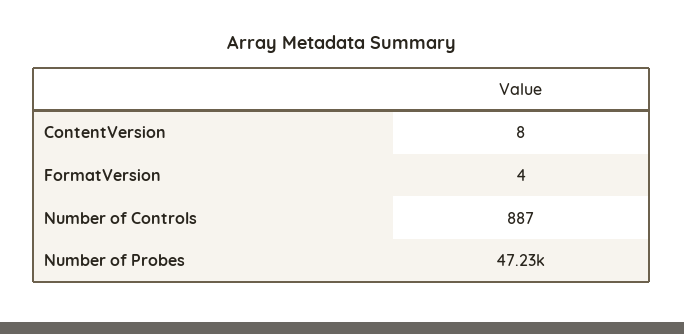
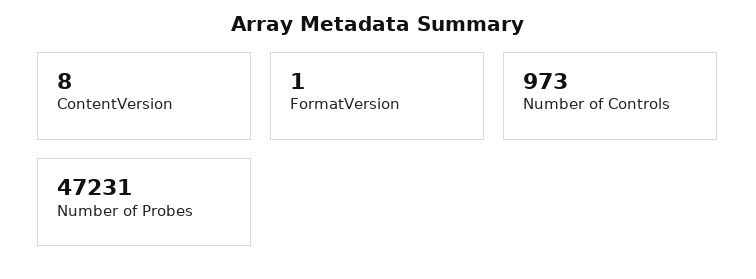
  {
    "ContentVersion": 8,
-   "FormatVersion": 4,
+   "FormatVersion": 1,
-   "Number of Controls": 887,
+   "Number of Controls": 973,
    "Number of Probes": 47231
  }

